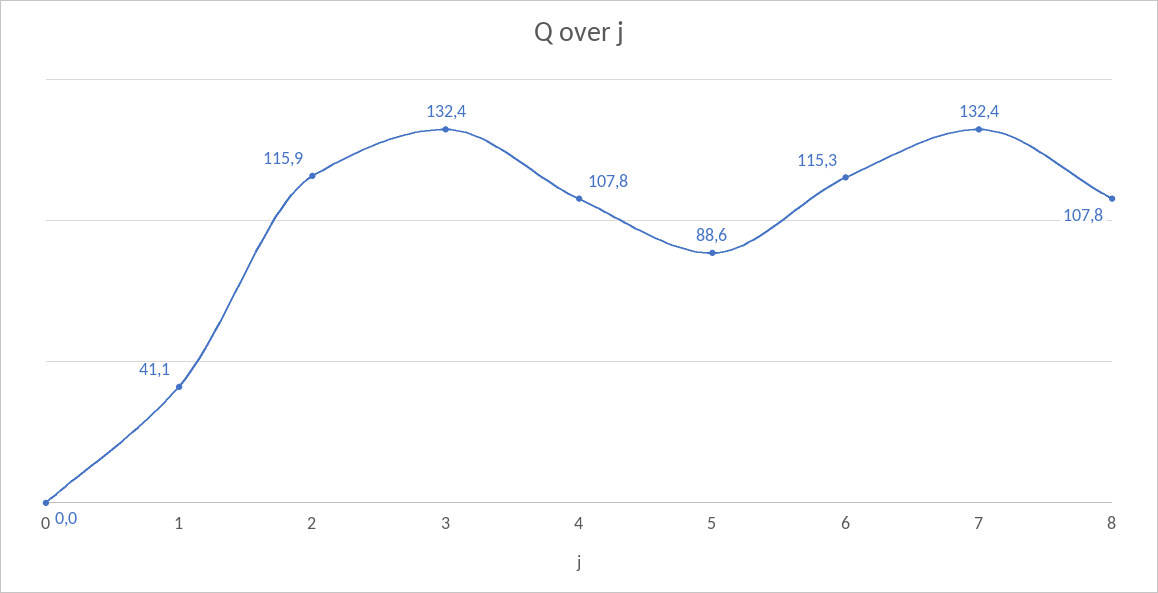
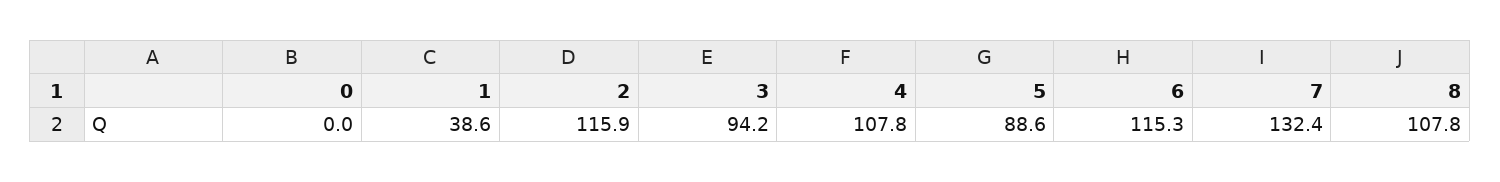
  {
    "0": 0,
-   "1": 41.1,
+   "1": 38.6,
    "2": 115.9,
-   "3": 132.4,
+   "3": 94.2,
    "4": 107.8,
    "5": 88.6,
    "6": 115.3,
    "7": 132.4,
    "8": 107.8
  }

